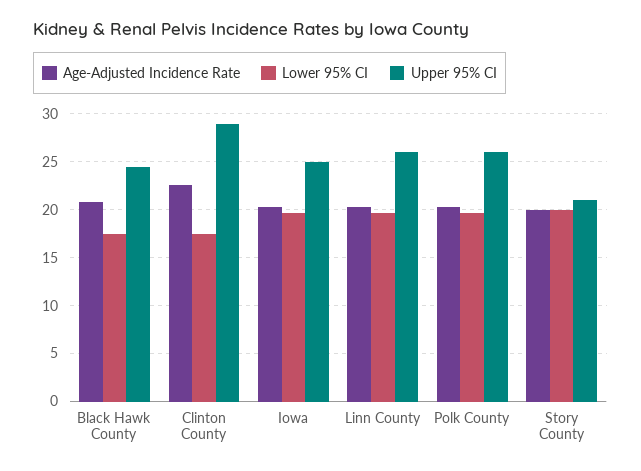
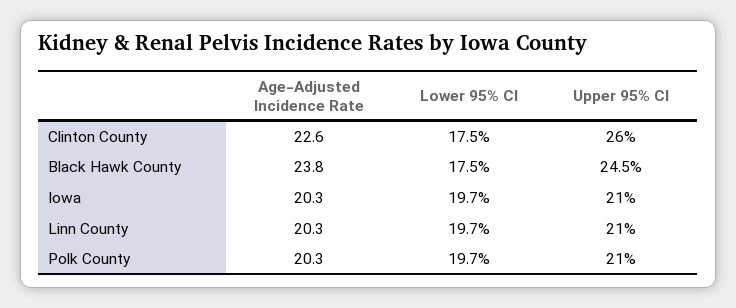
  {
    "Age-Adjusted Incidence Rate": {
-     "Black Hawk County": 21,
+     "Black Hawk County": 23.8,
      "Clinton County": 22.6,
      "Iowa": 20.3,
      "Linn County": 20.3,
-     "Polk County": 20.3,
+     "Polk County": 20.3
-     "Story County": 20
    },
    "Lower 95% CI": {
      "Black Hawk County": 17.5,
      "Clinton County": 17.5,
      "Iowa": 19.7,
      "Linn County": 19.7,
-     "Polk County": 19.7,
+     "Polk County": 19.7
-     "Story County": 20
    },
    "Upper 95% CI": {
      "Black Hawk County": 24.5,
-     "Clinton County": 29,
+     "Clinton County": 26,
-     "Iowa": 25,
+     "Iowa": 21,
-     "Linn County": 26,
+     "Linn County": 21,
-     "Polk County": 26,
+     "Polk County": 21
-     "Story County": 21
    }
  }

